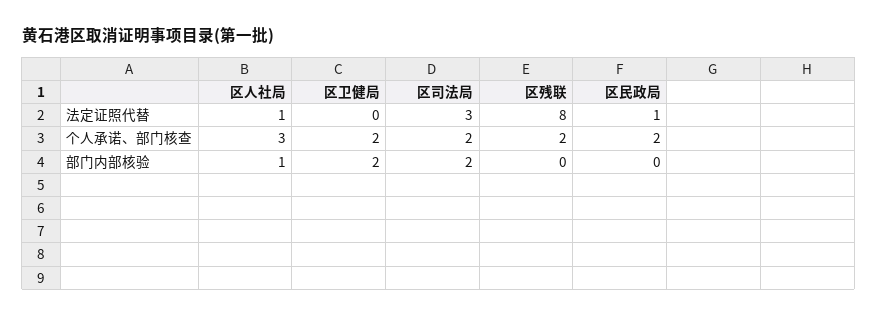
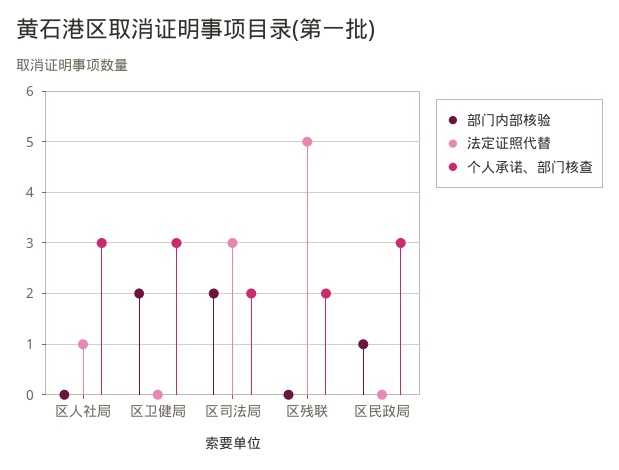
  {
    "法定证照代替": {
      "区人社局": 1,
      "区卫健局": 0,
      "区司法局": 3,
-     "区残联": 8,
+     "区残联": 5,
-     "区民政局": 1
+     "区民政局": 0
    },
    "个人承诺、部门核查": {
      "区人社局": 3,
-     "区卫健局": 2,
+     "区卫健局": 3,
      "区司法局": 2,
      "区残联": 2,
-     "区民政局": 2
+     "区民政局": 3
    },
    "部门内部核验": {
-     "区人社局": 1,
+     "区人社局": 0,
      "区卫健局": 2,
      "区司法局": 2,
      "区残联": 0,
-     "区民政局": 0
+     "区民政局": 1
    }
  }

